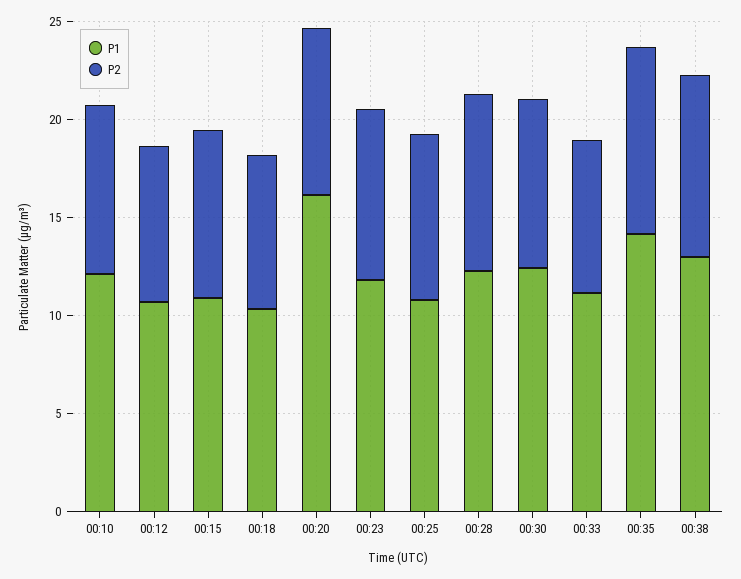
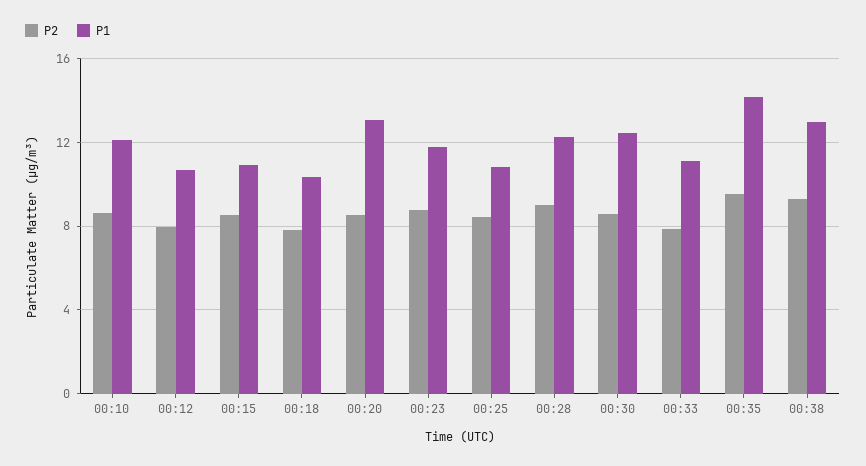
  {
    "P1": {
      "00:10": 12,
      "00:12": 10.5,
      "00:15": 11,
      "00:18": 10.5,
-     "00:20": 16,
+     "00:20": 13,
      "00:23": 12,
      "00:25": 11,
      "00:28": 12.5,
      "00:30": 12.5,
      "00:33": 11,
      "00:35": 14,
      "00:38": 13
    },
    "P2": {
      "00:10": 8.5,
      "00:12": 8,
      "00:15": 8.5,
      "00:18": 8,
      "00:20": 8.5,
      "00:23": 9,
      "00:25": 8.5,
      "00:28": 9,
      "00:30": 8.5,
      "00:33": 8,
      "00:35": 9.5,
      "00:38": 9.5
    }
  }

